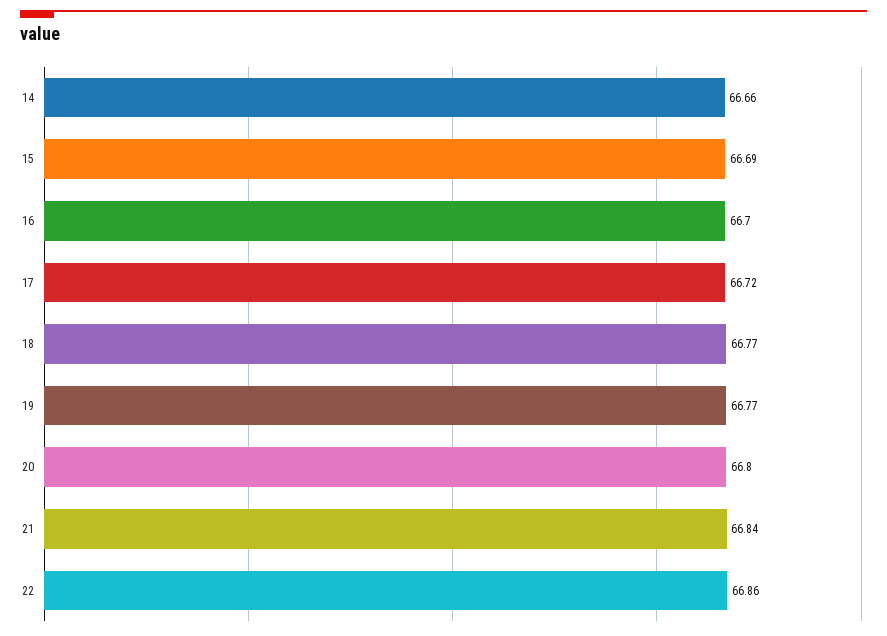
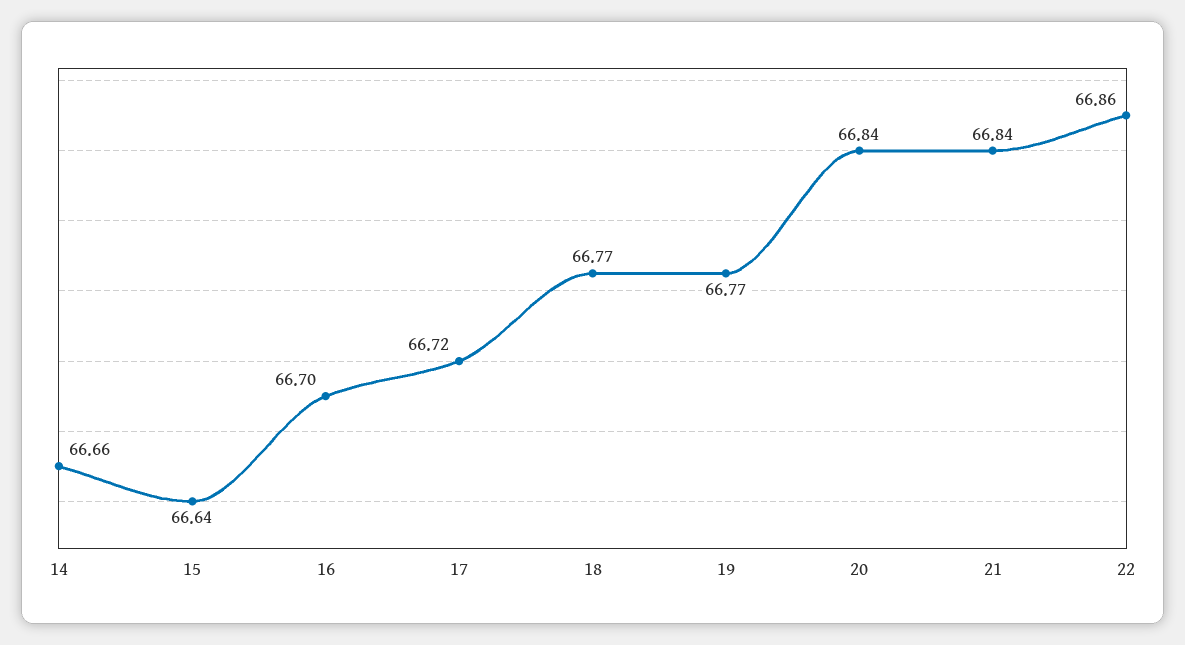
  {
    "14": 66.66,
-   "15": 66.69,
+   "15": 66.64,
    "16": 66.7,
    "17": 66.72,
    "18": 66.77,
    "19": 66.77,
-   "20": 66.8,
+   "20": 66.84,
    "21": 66.84,
    "22": 66.86
  }

